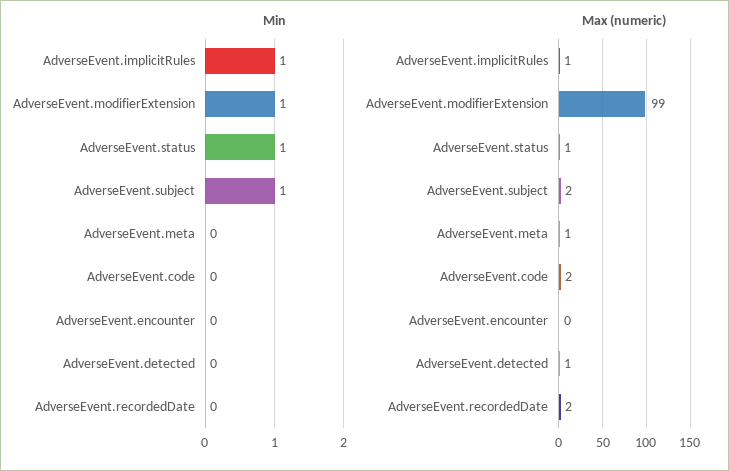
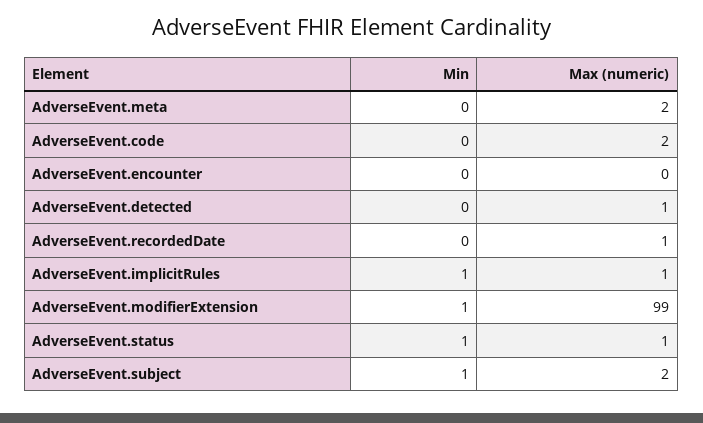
  {
    "Min": {
      "AdverseEvent.implicitRules": 1,
      "AdverseEvent.modifierExtension": 1,
      "AdverseEvent.status": 1,
      "AdverseEvent.subject": 1,
      "AdverseEvent.meta": 0,
      "AdverseEvent.code": 0,
      "AdverseEvent.encounter": 0,
      "AdverseEvent.detected": 0,
      "AdverseEvent.recordedDate": 0
    },
    "Max (numeric)": {
      "AdverseEvent.implicitRules": 1,
      "AdverseEvent.modifierExtension": 99,
      "AdverseEvent.status": 1,
      "AdverseEvent.subject": 2,
-     "AdverseEvent.meta": 1,
+     "AdverseEvent.meta": 2,
      "AdverseEvent.code": 2,
      "AdverseEvent.encounter": 0,
      "AdverseEvent.detected": 1,
-     "AdverseEvent.recordedDate": 2
+     "AdverseEvent.recordedDate": 1
    }
  }

